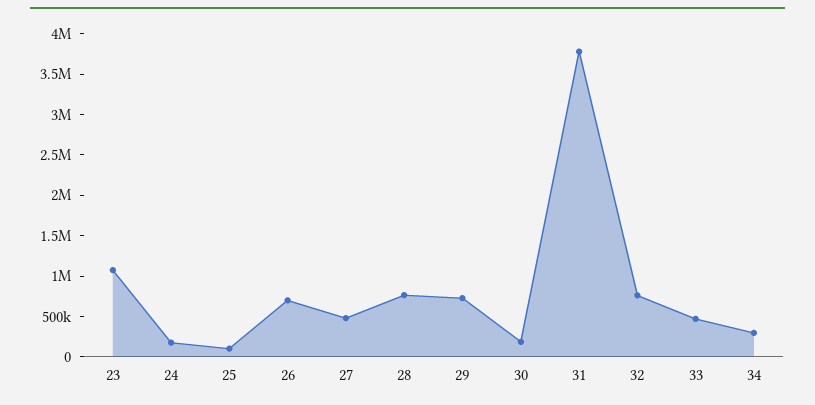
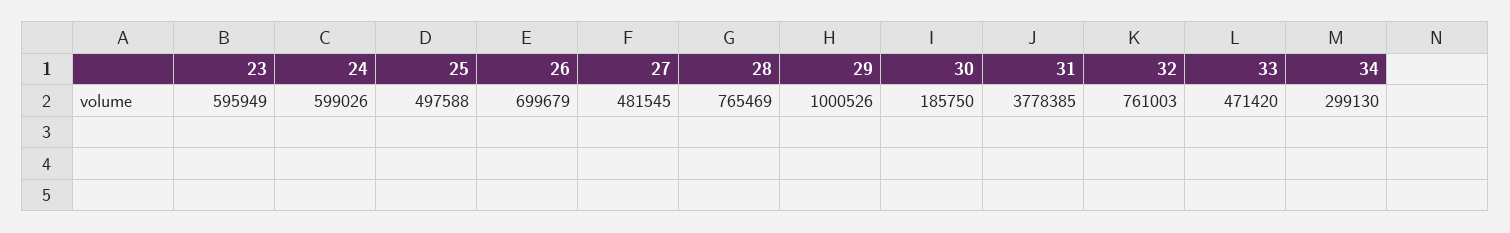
  {
-   "23": 1100000,
+   "23": 595949,
-   "24": 200000,
+   "24": 599026,
-   "25": 100000,
+   "25": 497588,
    "26": 699679,
    "27": 481545,
    "28": 765469,
-   "29": 700000,
+   "29": 1000526,
    "30": 185750,
    "31": 3778385,
    "32": 761003,
    "33": 471420,
    "34": 299130
  }

